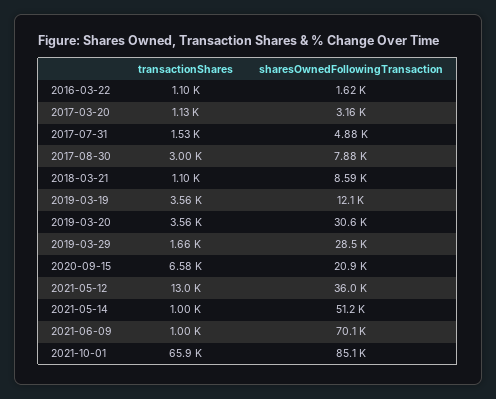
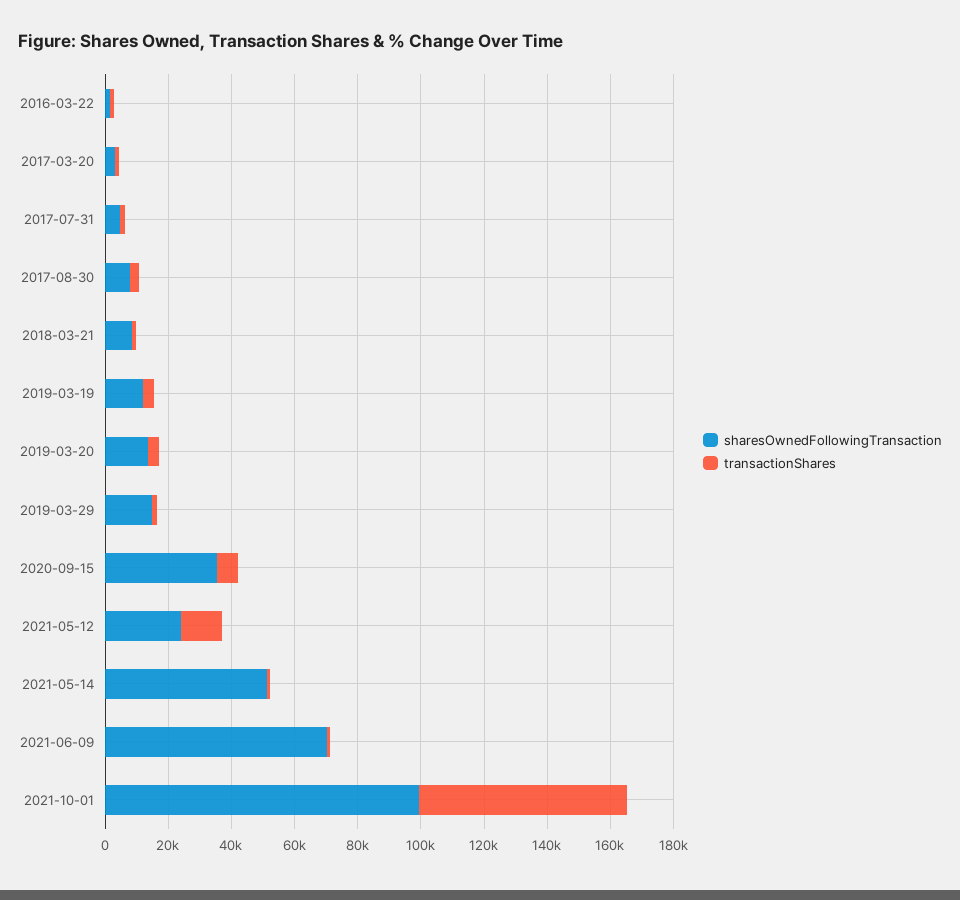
  {
    "transactionShares": {
      "2016-03-22": 1100,
      "2017-03-20": 1130,
      "2017-07-31": 1530,
      "2017-08-30": 3000,
      "2018-03-21": 1100,
      "2019-03-19": 3560,
      "2019-03-20": 3560,
      "2019-03-29": 1660,
      "2020-09-15": 6580,
      "2021-05-12": 13000,
      "2021-05-14": 1000,
      "2021-06-09": 1000,
      "2021-10-01": 65900
    },
    "sharesOwnedFollowingTransaction": {
      "2016-03-22": 1620,
      "2017-03-20": 3160,
      "2017-07-31": 4880,
      "2017-08-30": 7880,
      "2018-03-21": 8590,
      "2019-03-19": 12100,
-     "2019-03-20": 30600,
+     "2019-03-20": 15000,
-     "2019-03-29": 28500,
+     "2019-03-29": 15000,
-     "2020-09-15": 20900,
+     "2020-09-15": 35000,
-     "2021-05-12": 36000,
+     "2021-05-12": 25000,
      "2021-05-14": 51200,
      "2021-06-09": 70100,
-     "2021-10-01": 85100
+     "2021-10-01": 100000
    }
  }

